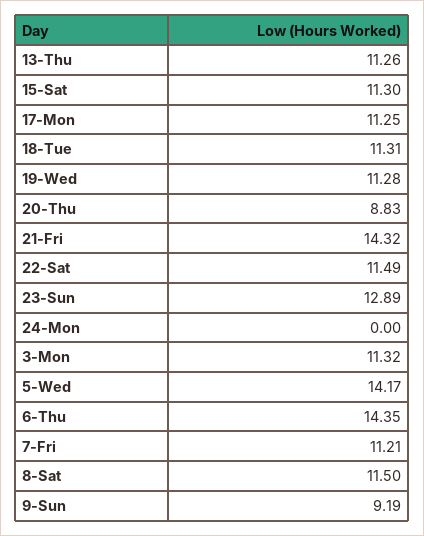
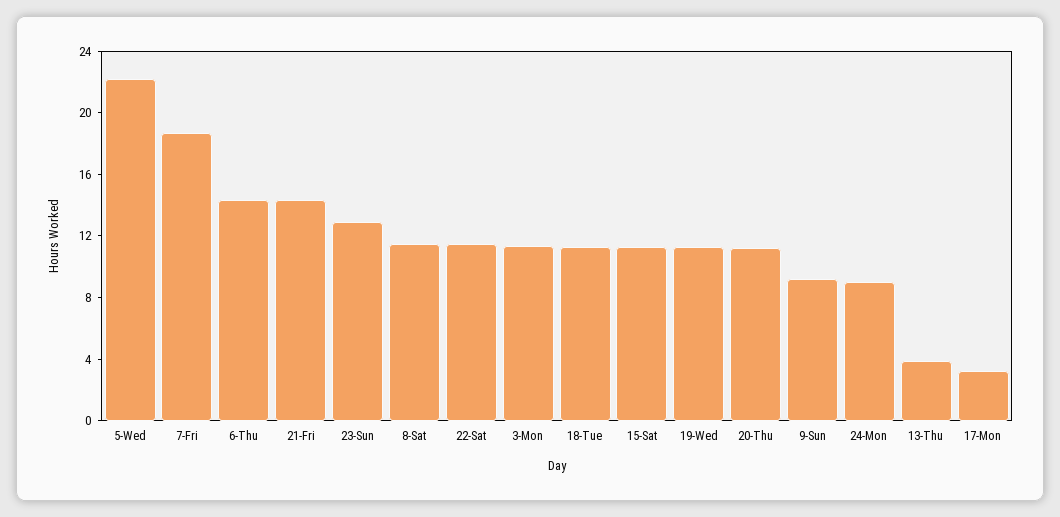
  {
-   "13-Thu": 11.26,
+   "13-Thu": 4,
    "15-Sat": 11.3,
-   "17-Mon": 11.25,
+   "17-Mon": 3,
    "18-Tue": 11.31,
    "19-Wed": 11.28,
-   "20-Thu": 8.83,
+   "20-Thu": 11,
    "21-Fri": 14.32,
    "22-Sat": 11.49,
    "23-Sun": 12.89,
-   "24-Mon": 0,
+   "24-Mon": 9,
    "3-Mon": 11.32,
-   "5-Wed": 14.17,
+   "5-Wed": 22,
    "6-Thu": 14.35,
-   "7-Fri": 11.21,
+   "7-Fri": 19,
    "8-Sat": 11.5,
    "9-Sun": 9.19
  }

